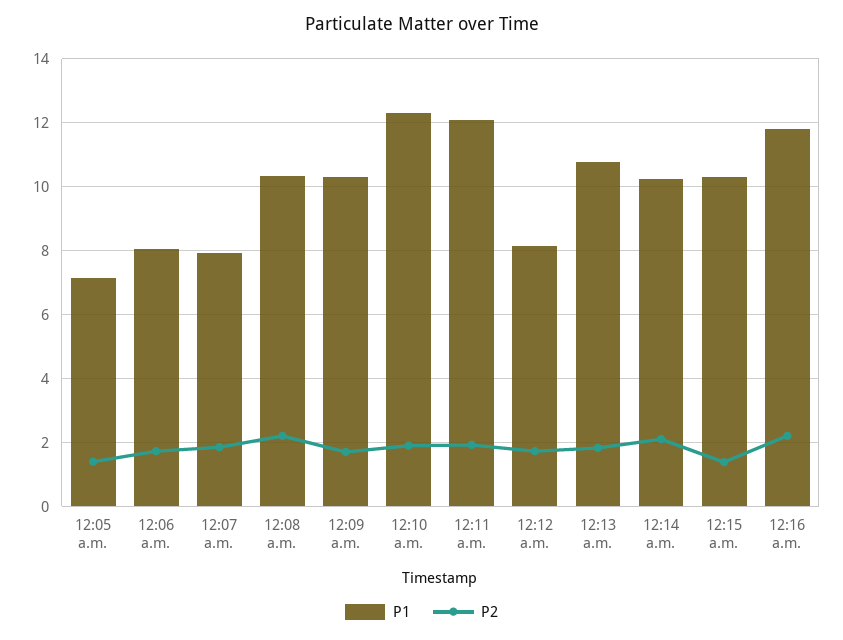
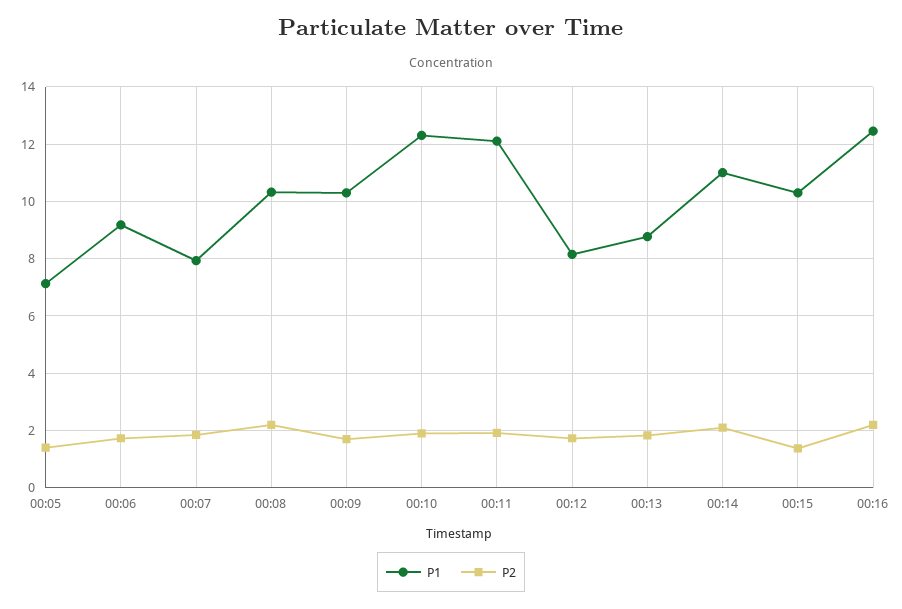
  {
    "P1": {
      "12:05 a.m.": 7.2,
-     "12:06 a.m.": 8,
+     "12:06 a.m.": 9.25,
      "12:07 a.m.": 8,
      "12:08 a.m.": 10.4,
      "12:09 a.m.": 10.4,
      "12:10 a.m.": 12.4,
      "12:11 a.m.": 12.2,
      "12:12 a.m.": 8.2,
-     "12:13 a.m.": 10.8,
+     "12:13 a.m.": 8.75,
-     "12:14 a.m.": 10.2,
+     "12:14 a.m.": 11,
      "12:15 a.m.": 10.4,
-     "12:16 a.m.": 11.8
+     "12:16 a.m.": 12.5
    },
    "P2": {
      "12:05 a.m.": 1.4,
      "12:06 a.m.": 1.8,
      "12:07 a.m.": 1.8,
      "12:08 a.m.": 2.2,
      "12:09 a.m.": 1.8,
      "12:10 a.m.": 2,
      "12:11 a.m.": 2,
      "12:12 a.m.": 1.8,
      "12:13 a.m.": 1.8,
      "12:14 a.m.": 2.2,
      "12:15 a.m.": 1.4,
      "12:16 a.m.": 2.2
    }
  }

